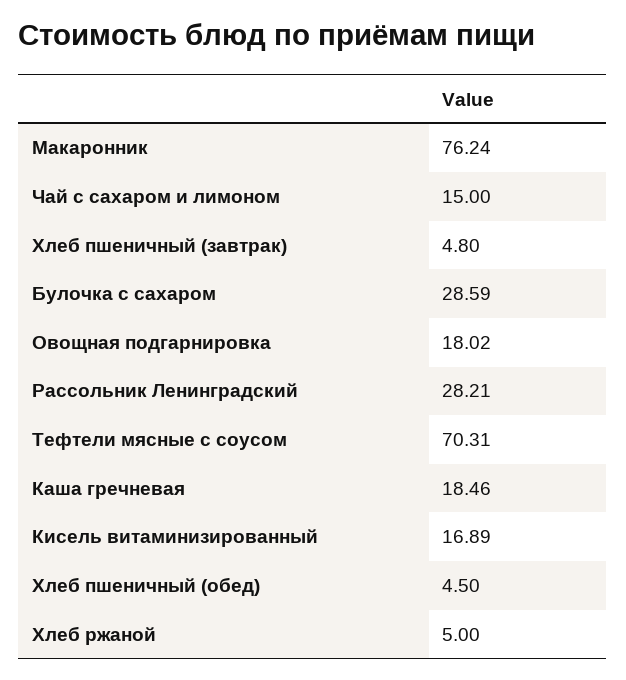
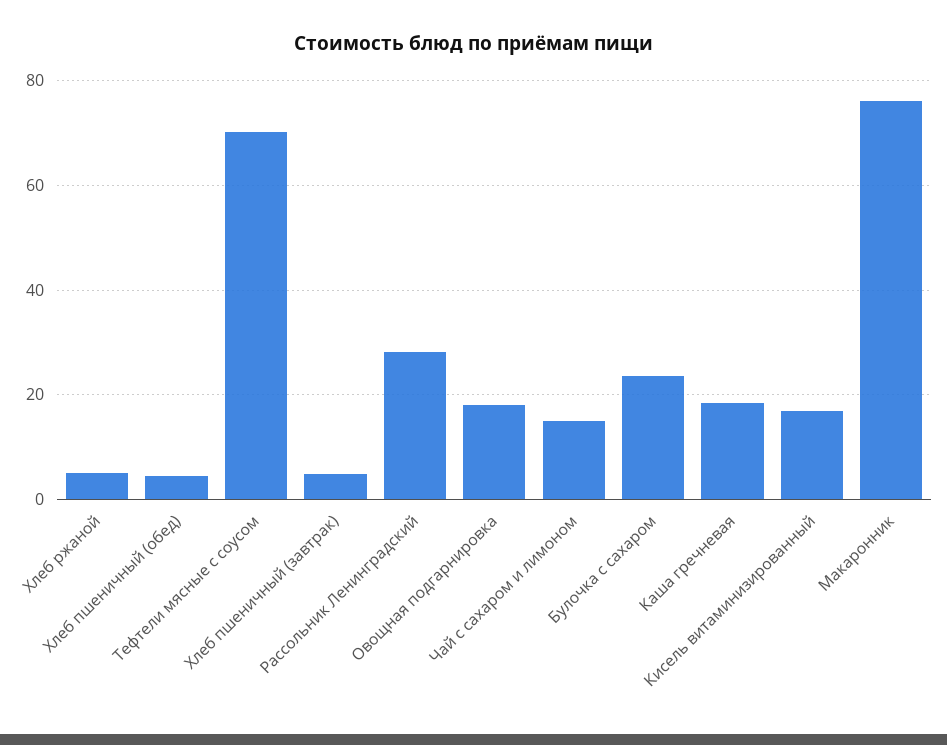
  {
    "Макаронник": 76.24,
    "Чай с сахаром и лимоном": 15,
    "Хлеб пшеничный (завтрак)": 4.8,
-   "Булочка с сахаром": 28.59,
+   "Булочка с сахаром": 24,
    "Овощная подгарнировка": 18.02,
    "Рассольник Ленинградский": 28.21,
    "Тефтели мясные с соусом": 70.31,
    "Каша гречневая": 18.46,
    "Кисель витаминизированный": 16.89,
    "Хлеб пшеничный (обед)": 4.5,
    "Хлеб ржаной": 5
  }

